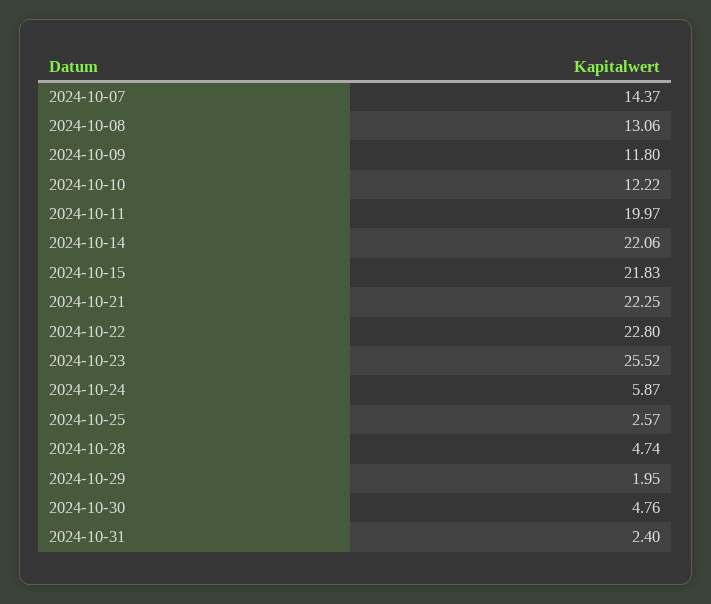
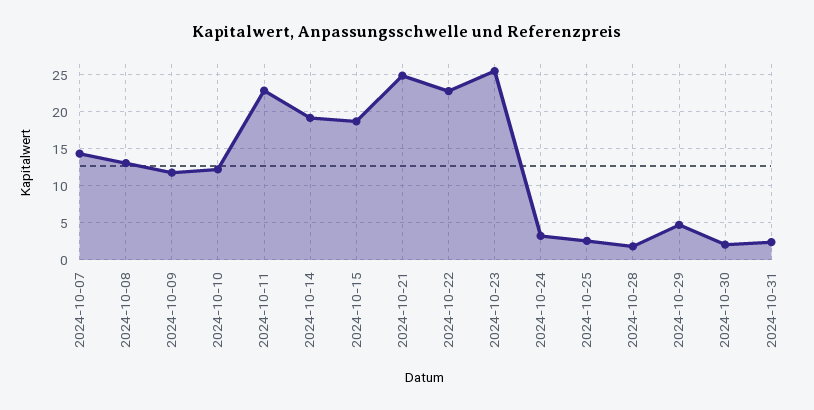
  {
    "2024-10-07": 14.37,
    "2024-10-08": 13.06,
    "2024-10-09": 11.8,
    "2024-10-10": 12.22,
-   "2024-10-11": 19.97,
+   "2024-10-11": 23,
-   "2024-10-14": 22.06,
+   "2024-10-14": 19,
-   "2024-10-15": 21.83,
+   "2024-10-15": 19,
-   "2024-10-21": 22.25,
+   "2024-10-21": 25,
    "2024-10-22": 22.8,
    "2024-10-23": 25.52,
-   "2024-10-24": 5.87,
+   "2024-10-24": 3,
    "2024-10-25": 2.57,
-   "2024-10-28": 4.74,
+   "2024-10-28": 2,
-   "2024-10-29": 1.95,
+   "2024-10-29": 5,
-   "2024-10-30": 4.76,
+   "2024-10-30": 2,
    "2024-10-31": 2.4
  }

